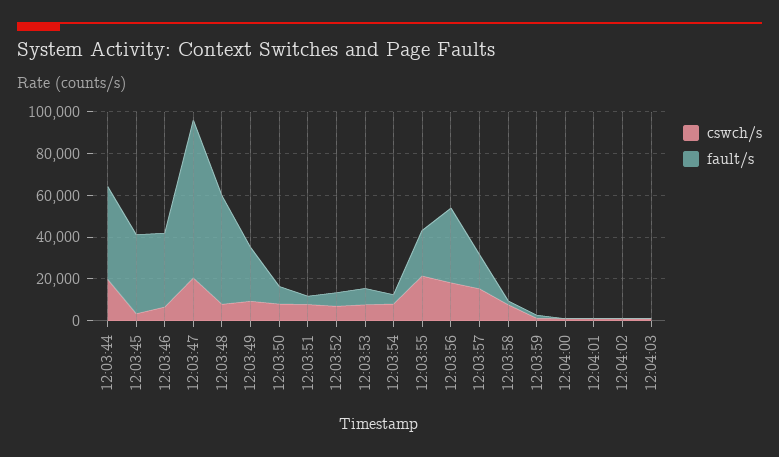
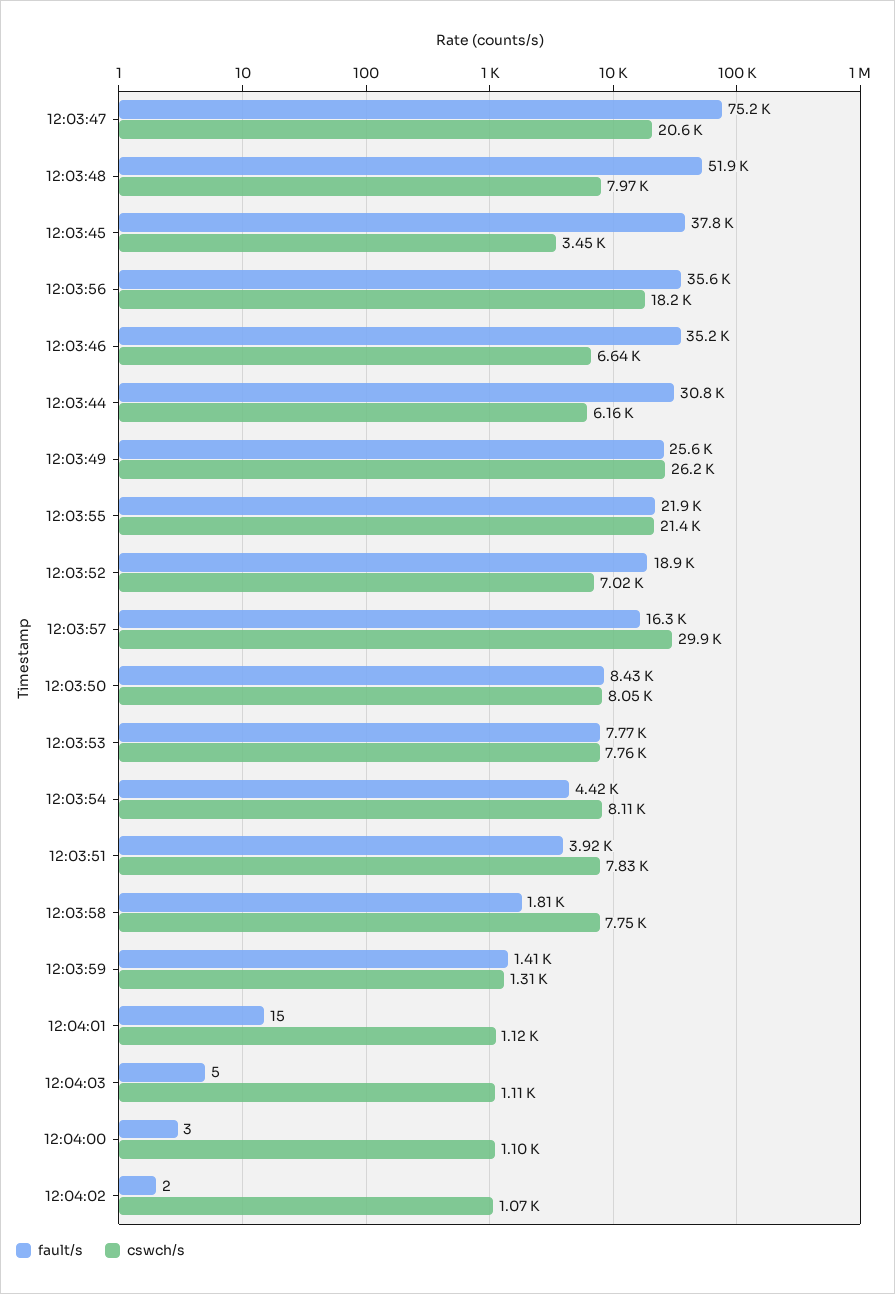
  {
    "cswch/s": {
-     "12:03:44": 20000,
+     "12:03:44": 6160,
      "12:03:45": 3450,
      "12:03:46": 6640,
      "12:03:47": 20600,
      "12:03:48": 7970,
-     "12:03:49": 10000,
+     "12:03:49": 26200,
      "12:03:50": 8050,
      "12:03:51": 7830,
      "12:03:52": 7020,
      "12:03:53": 7760,
      "12:03:54": 8110,
      "12:03:55": 21400,
      "12:03:56": 18200,
-     "12:03:57": 15000,
+     "12:03:57": 29900,
      "12:03:58": 7750,
      "12:03:59": 1310,
      "12:04:00": 1100,
      "12:04:01": 1120,
      "12:04:02": 1070,
      "12:04:03": 1110
    },
    "fault/s": {
-     "12:03:44": 45000,
+     "12:03:44": 30800,
      "12:03:45": 37800,
      "12:03:46": 35200,
      "12:03:47": 75200,
      "12:03:48": 51900,
      "12:03:49": 25600,
      "12:03:50": 8430,
      "12:03:51": 3920,
-     "12:03:52": 5000,
+     "12:03:52": 18900,
      "12:03:53": 7770,
      "12:03:54": 4420,
      "12:03:55": 21900,
      "12:03:56": 35600,
      "12:03:57": 16300,
      "12:03:58": 1810,
      "12:03:59": 1410,
      "12:04:00": 3,
      "12:04:01": 15,
      "12:04:02": 2,
      "12:04:03": 5
    }
  }

